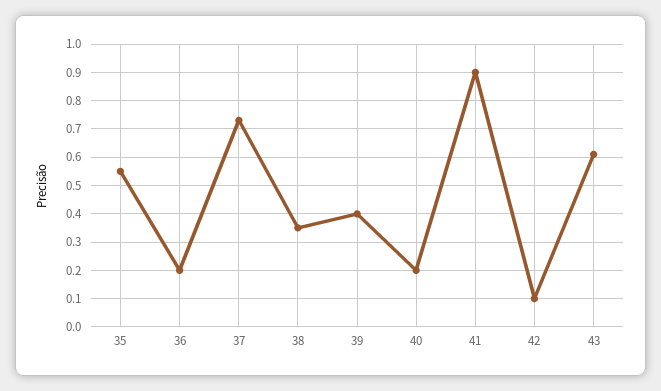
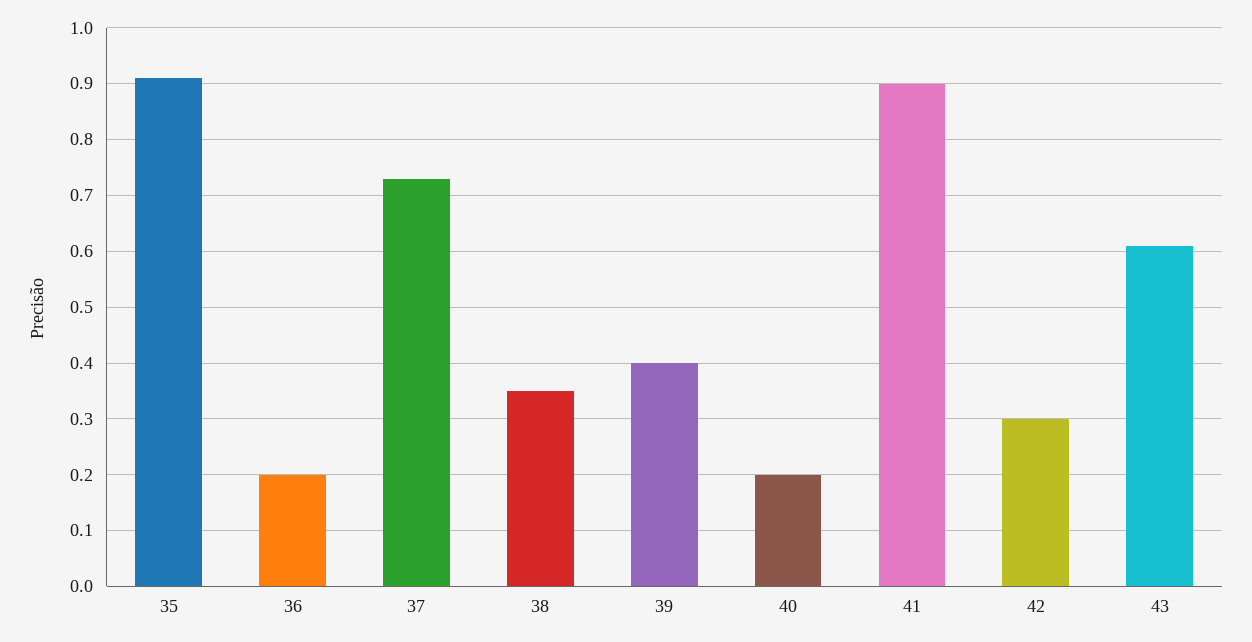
  {
-   "35": 0.55,
+   "35": 0.9,
    "36": 0.2,
    "37": 0.75,
    "38": 0.35,
    "39": 0.4,
    "40": 0.2,
    "41": 0.9,
-   "42": 0.1,
+   "42": 0.3,
    "43": 0.6
  }

